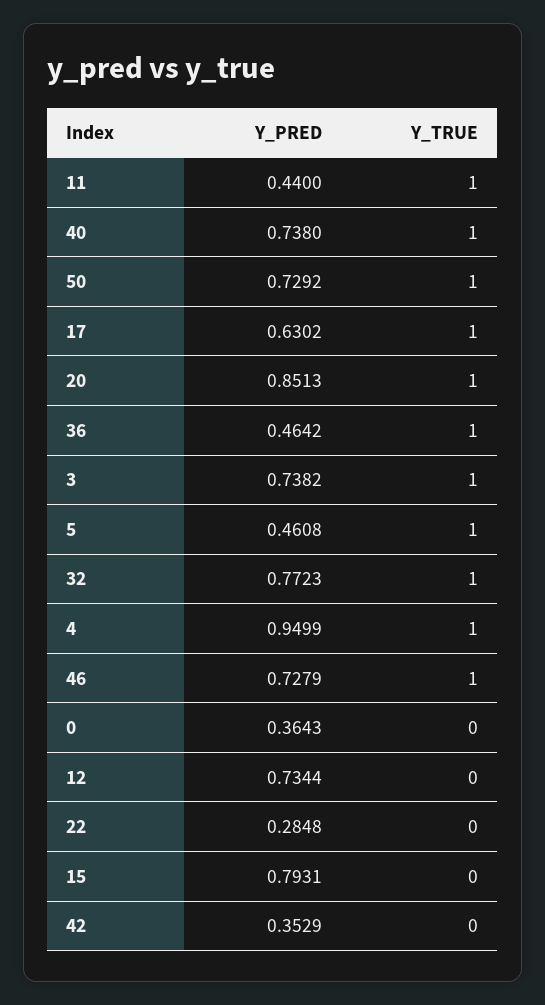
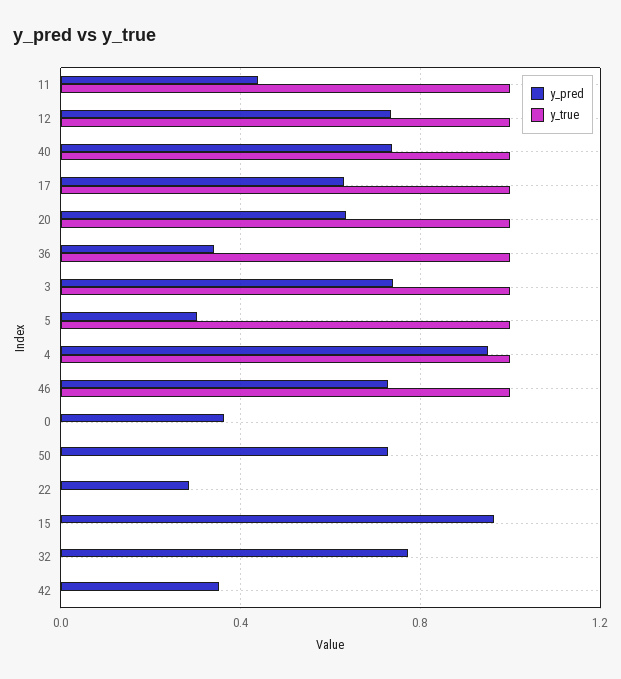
  {
    "Y_PRED": {
      "11": 0.44,
      "40": 0.738,
      "50": 0.7292,
      "17": 0.6302,
-     "20": 0.8513,
+     "20": 0.65,
-     "36": 0.4642,
+     "36": 0.35,
      "3": 0.7382,
-     "5": 0.4608,
+     "5": 0.3,
      "32": 0.7723,
      "4": 0.9499,
      "46": 0.7279,
      "0": 0.3643,
      "12": 0.7344,
      "22": 0.2848,
-     "15": 0.7931,
+     "15": 0.95,
      "42": 0.3529
    },
    "Y_TRUE": {
      "11": 1,
      "40": 1,
-     "50": 1,
+     "50": 0,
      "17": 1,
      "20": 1,
      "36": 1,
      "3": 1,
      "5": 1,
-     "32": 1,
+     "32": 0,
      "4": 1,
      "46": 1,
      "0": 0,
-     "12": 0,
+     "12": 1,
      "22": 0,
      "15": 0,
      "42": 0
    }
  }

